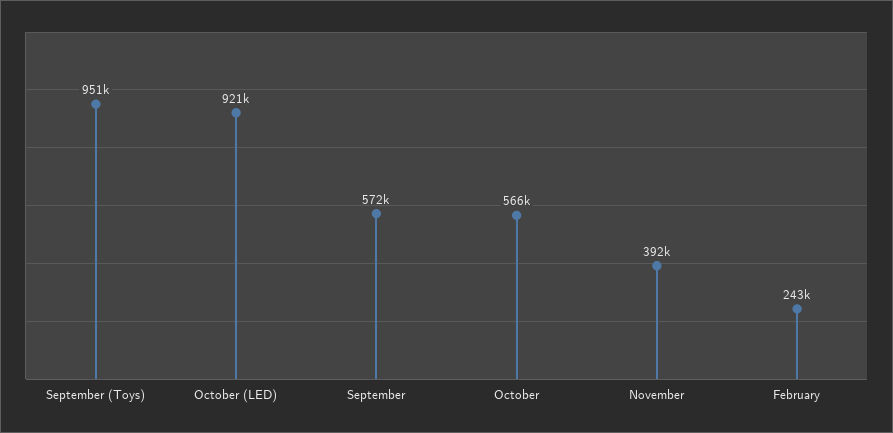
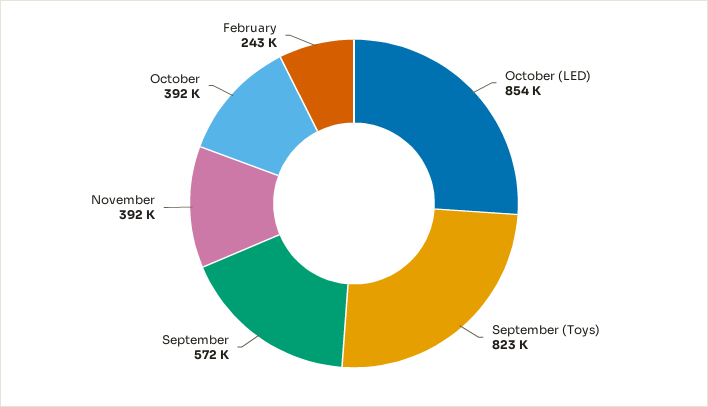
  {
-   "September (Toys)": 951000,
+   "September (Toys)": 823000,
-   "October (LED)": 921000,
+   "October (LED)": 854000,
    "September": 572000,
-   "October": 566000,
+   "October": 392000,
    "November": 392000,
    "February": 243000
  }

